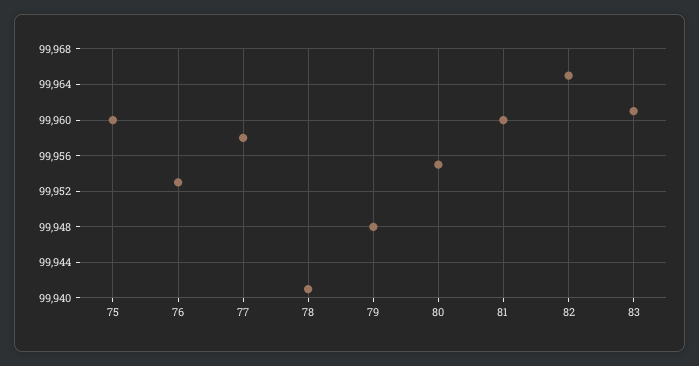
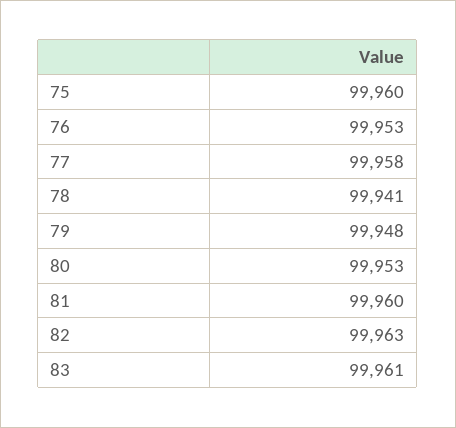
  {
    "75": 99960,
    "76": 99953,
    "77": 99958,
    "78": 99941,
    "79": 99948,
-   "80": 99955,
+   "80": 99953,
    "81": 99960,
-   "82": 99965,
+   "82": 99963,
    "83": 99961
  }

